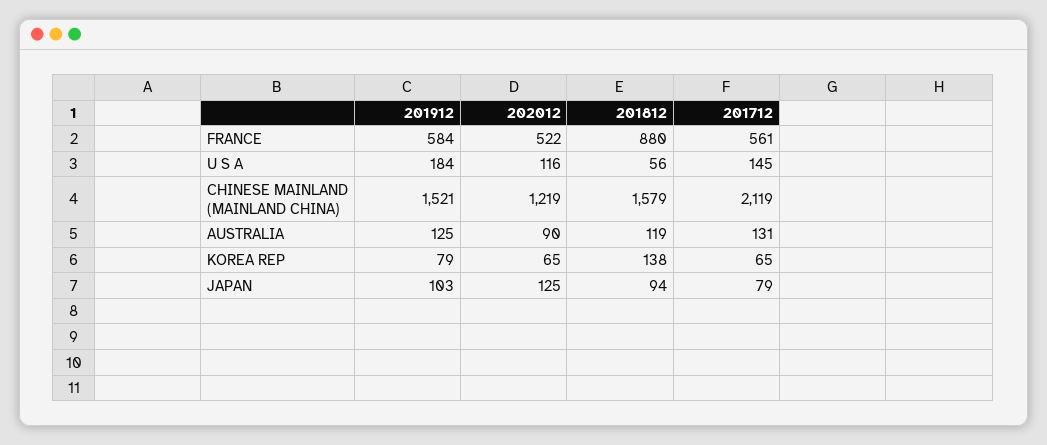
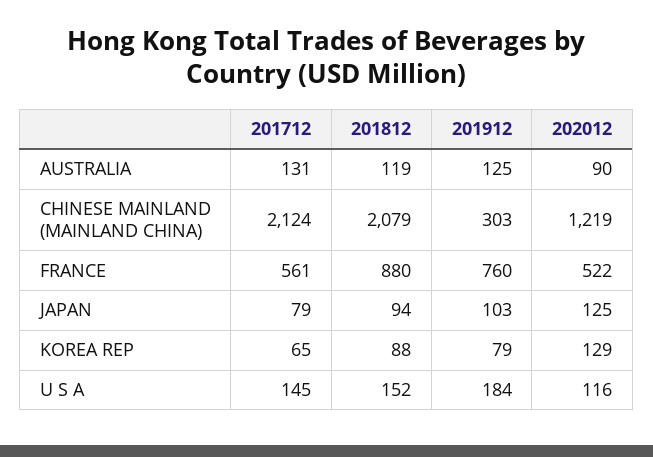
  {
    "201912": {
-     "FRANCE": 584,
+     "FRANCE": 760,
      "U S A": 184,
-     "CHINESE MAINLAND (MAINLAND CHINA)": 1521,
+     "CHINESE MAINLAND (MAINLAND CHINA)": 303,
      "AUSTRALIA": 125,
      "KOREA REP": 79,
      "JAPAN": 103
    },
    "202012": {
      "FRANCE": 522,
      "U S A": 116,
      "CHINESE MAINLAND (MAINLAND CHINA)": 1219,
      "AUSTRALIA": 90,
-     "KOREA REP": 65,
+     "KOREA REP": 129,
      "JAPAN": 125
    },
    "201812": {
      "FRANCE": 880,
-     "U S A": 56,
+     "U S A": 152,
-     "CHINESE MAINLAND (MAINLAND CHINA)": 1579,
+     "CHINESE MAINLAND (MAINLAND CHINA)": 2079,
      "AUSTRALIA": 119,
-     "KOREA REP": 138,
+     "KOREA REP": 88,
      "JAPAN": 94
    },
    "201712": {
      "FRANCE": 561,
      "U S A": 145,
-     "CHINESE MAINLAND (MAINLAND CHINA)": 2119,
+     "CHINESE MAINLAND (MAINLAND CHINA)": 2124,
      "AUSTRALIA": 131,
      "KOREA REP": 65,
      "JAPAN": 79
    }
  }

